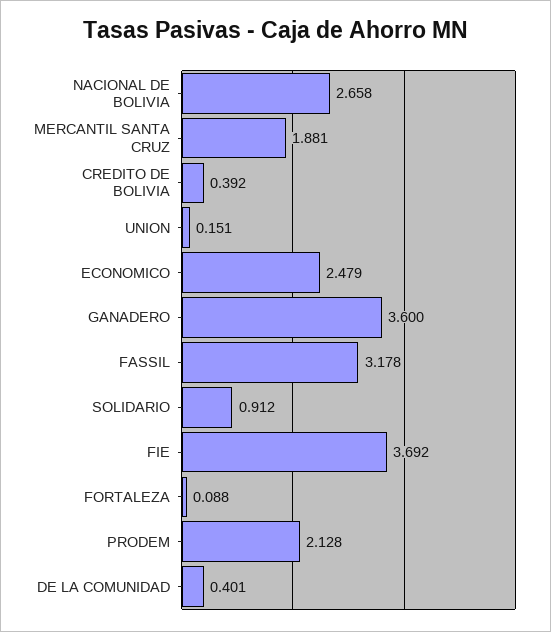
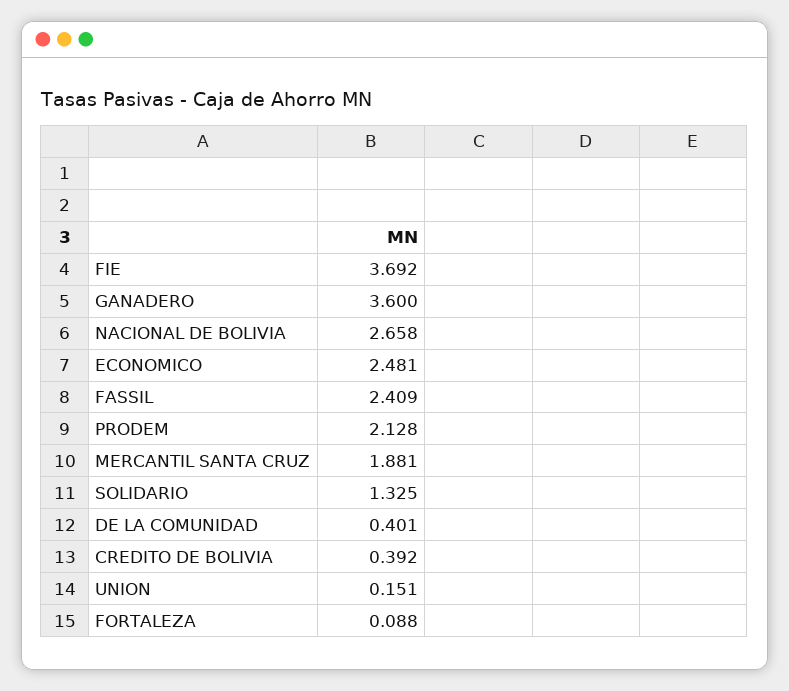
  {
    "NACIONAL DE BOLIVIA": 2.658,
    "MERCANTIL SANTA CRUZ": 1.881,
    "CREDITO DE BOLIVIA": 0.392,
    "UNION": 0.151,
-   "ECONOMICO": 2.479,
+   "ECONOMICO": 2.481,
    "GANADERO": 3.6,
-   "FASSIL": 3.178,
+   "FASSIL": 2.409,
-   "SOLIDARIO": 0.912,
+   "SOLIDARIO": 1.325,
    "FIE": 3.692,
    "FORTALEZA": 0.088,
    "PRODEM": 2.128,
    "DE LA COMUNIDAD": 0.401
  }

